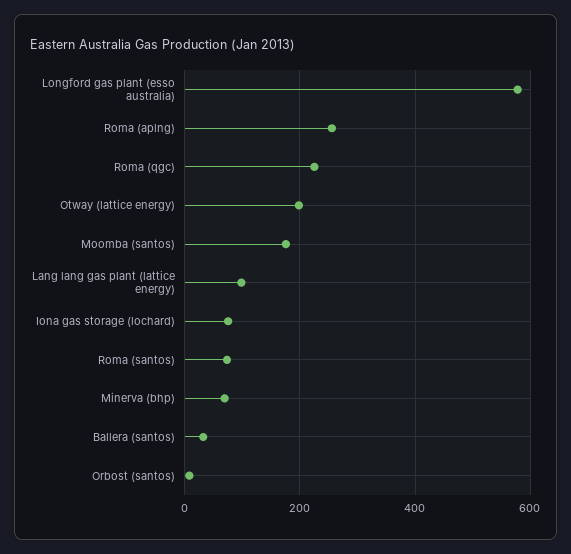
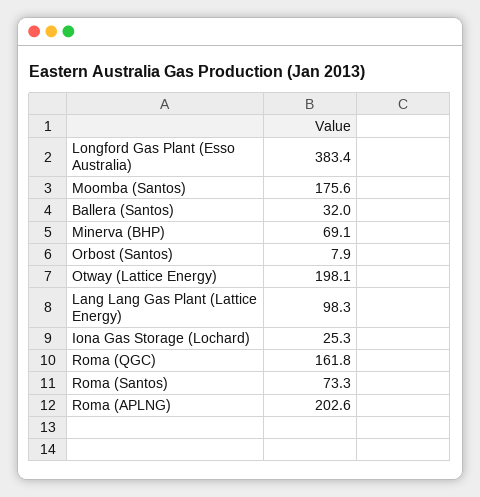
  {
-   "Longford gas plant (esso australia)": 580,
+   "Longford gas plant (esso australia)": 383.4,
-   "Roma (aplng)": 260,
+   "Roma (aplng)": 202.6,
-   "Roma (qgc)": 220,
+   "Roma (qgc)": 161.8,
    "Otway (lattice energy)": 198.1,
    "Moomba (santos)": 175.6,
    "Lang lang gas plant (lattice energy)": 98.3,
-   "Iona gas storage (lochard)": 80,
+   "Iona gas storage (lochard)": 25.3,
    "Roma (santos)": 73.3,
    "Minerva (bhp)": 69.1,
    "Ballera (santos)": 32,
    "Orbost (santos)": 7.9
  }

